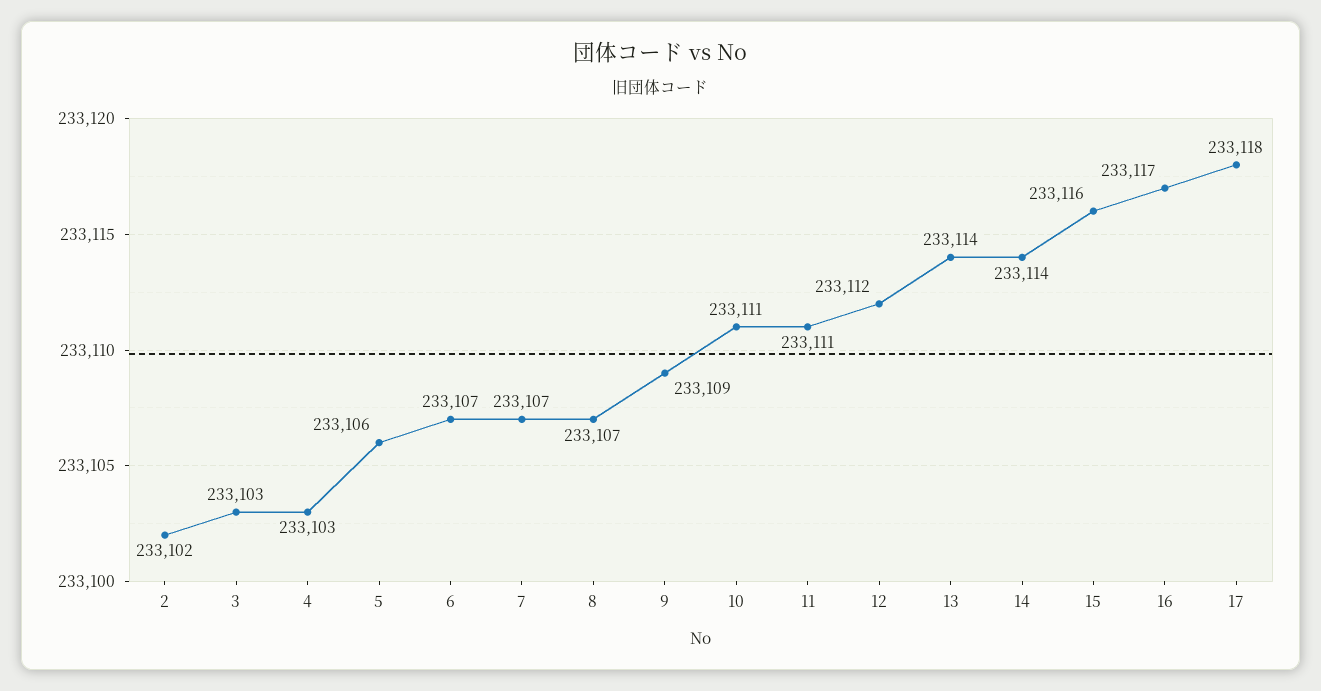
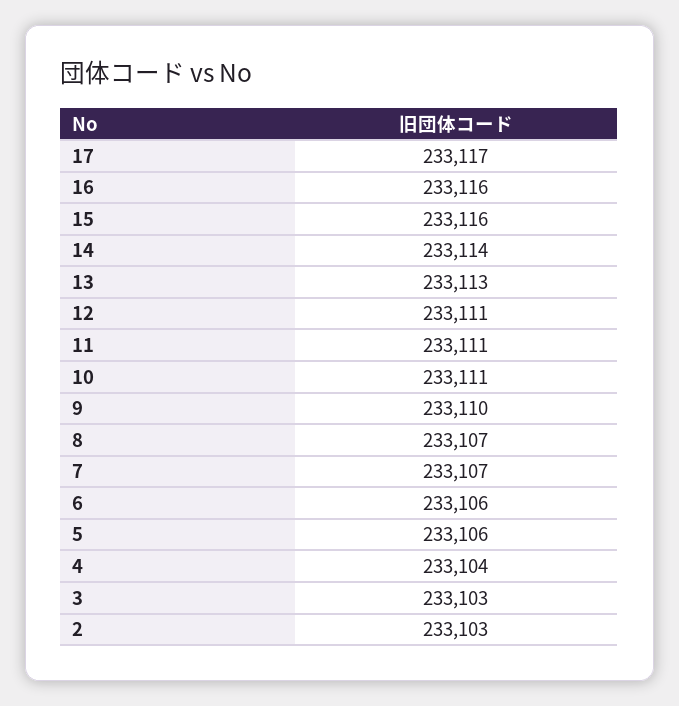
  {
-   "2": 233102,
+   "2": 233103,
    "3": 233103,
-   "4": 233103,
+   "4": 233104,
    "5": 233106,
-   "6": 233107,
+   "6": 233106,
    "7": 233107,
    "8": 233107,
-   "9": 233109,
+   "9": 233110,
    "10": 233111,
    "11": 233111,
-   "12": 233112,
+   "12": 233111,
-   "13": 233114,
+   "13": 233113,
    "14": 233114,
    "15": 233116,
-   "16": 233117,
+   "16": 233116,
-   "17": 233118
+   "17": 233117
  }

